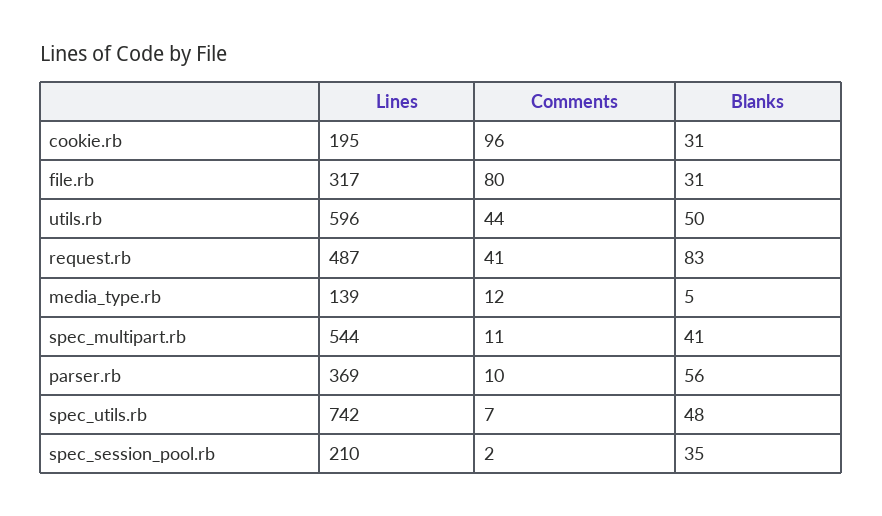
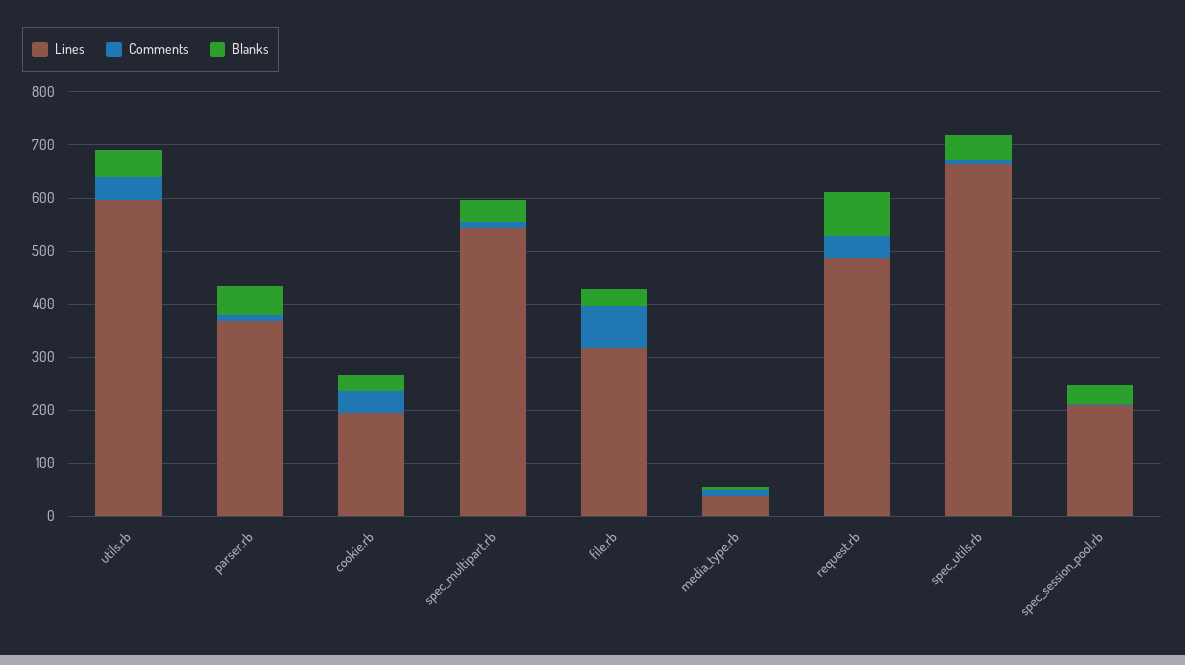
  {
    "Lines": {
      "cookie.rb": 195,
      "file.rb": 317,
      "utils.rb": 596,
      "request.rb": 487,
-     "media_type.rb": 139,
+     "media_type.rb": 40,
      "spec_multipart.rb": 544,
      "parser.rb": 369,
-     "spec_utils.rb": 742,
+     "spec_utils.rb": 660,
      "spec_session_pool.rb": 210
    },
    "Comments": {
-     "cookie.rb": 96,
+     "cookie.rb": 40,
      "file.rb": 80,
      "utils.rb": 44,
      "request.rb": 41,
      "media_type.rb": 12,
      "spec_multipart.rb": 11,
      "parser.rb": 10,
      "spec_utils.rb": 7,
      "spec_session_pool.rb": 2
    },
    "Blanks": {
      "cookie.rb": 31,
      "file.rb": 31,
      "utils.rb": 50,
      "request.rb": 83,
      "media_type.rb": 5,
      "spec_multipart.rb": 41,
      "parser.rb": 56,
      "spec_utils.rb": 48,
      "spec_session_pool.rb": 35
    }
  }

